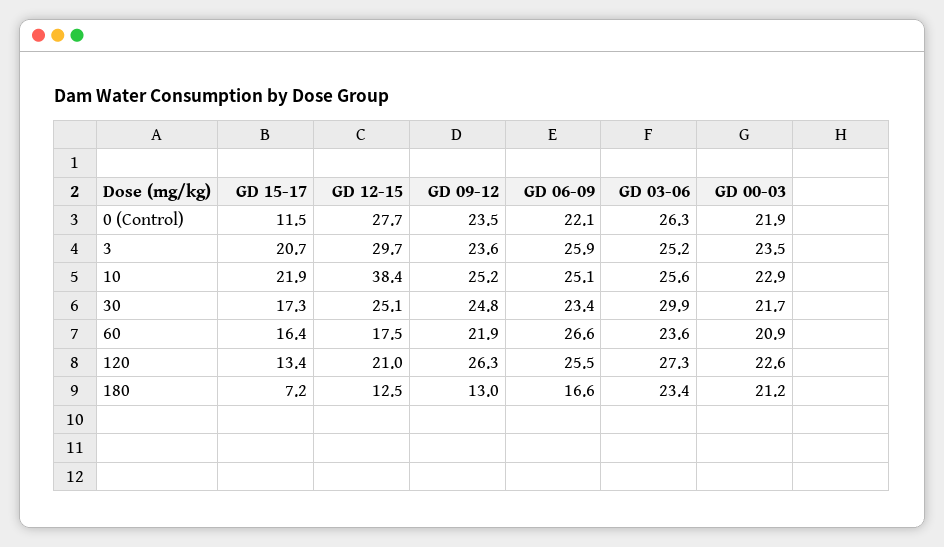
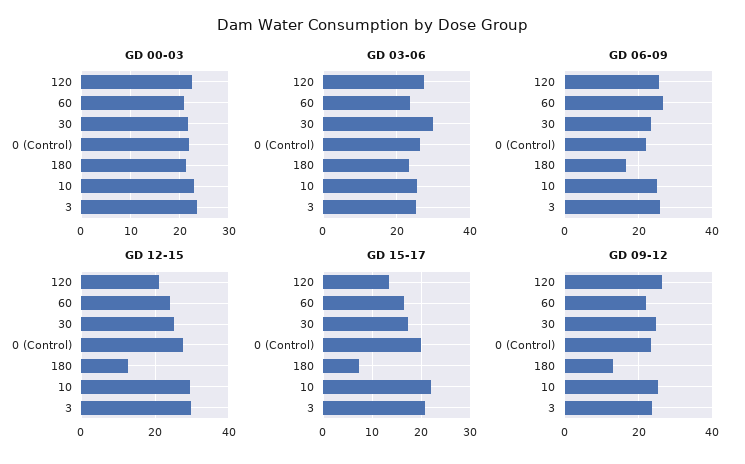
  {
    "GD 15-17": {
-     "0 (Control)": 11.5,
+     "0 (Control)": 20,
      "3": 20.7,
      "10": 21.9,
      "30": 17.3,
      "60": 16.4,
      "120": 13.4,
      "180": 7.2
    },
    "GD 12-15": {
      "0 (Control)": 27.7,
      "3": 29.7,
-     "10": 38.4,
+     "10": 30,
      "30": 25.1,
-     "60": 17.5,
+     "60": 24,
      "120": 21,
      "180": 12.5
    },
    "GD 09-12": {
      "0 (Control)": 23.5,
      "3": 23.6,
      "10": 25.2,
      "30": 24.8,
      "60": 21.9,
      "120": 26.3,
      "180": 13
    },
    "GD 06-09": {
      "0 (Control)": 22.1,
      "3": 25.9,
      "10": 25.1,
      "30": 23.4,
      "60": 26.6,
      "120": 25.5,
      "180": 16.6
    },
    "GD 03-06": {
      "0 (Control)": 26.3,
      "3": 25.2,
      "10": 25.6,
      "30": 29.9,
      "60": 23.6,
      "120": 27.3,
      "180": 23.4
    },
    "GD 00-03": {
      "0 (Control)": 21.9,
      "3": 23.5,
      "10": 22.9,
      "30": 21.7,
      "60": 20.9,
      "120": 22.6,
      "180": 21.2
    }
  }

